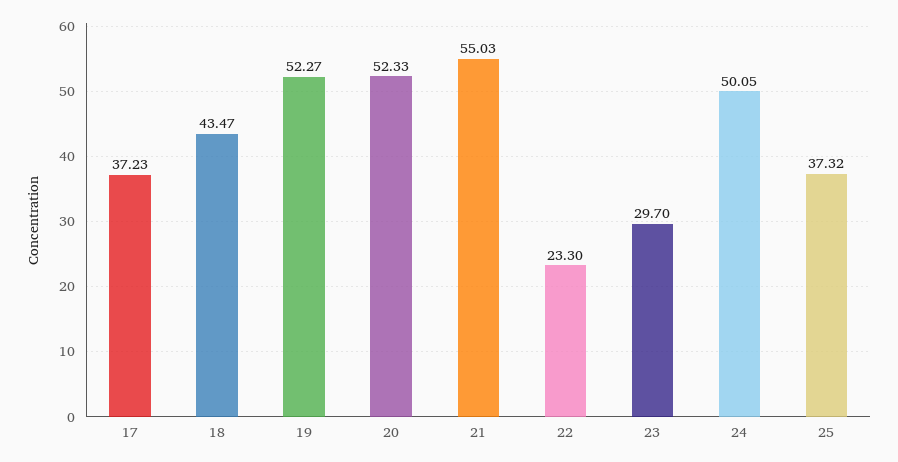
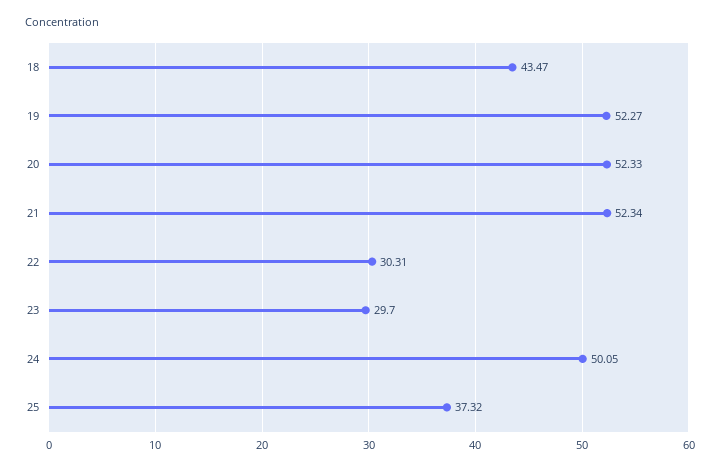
  {
-   "17": 37.23,
    "18": 43.47,
    "19": 52.27,
    "20": 52.33,
-   "21": 55.03,
+   "21": 52.34,
-   "22": 23.3,
+   "22": 30.31,
    "23": 29.7,
    "24": 50.05,
    "25": 37.32
  }

